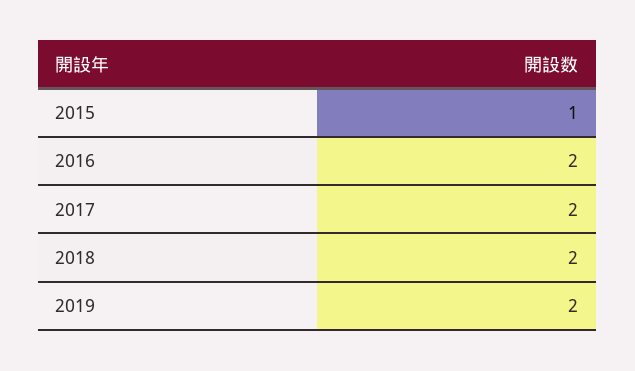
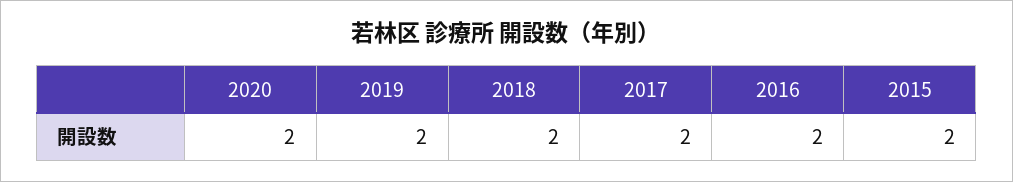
  {
-   "2015": 1,
+   "2015": 2,
    "2016": 2,
    "2017": 2,
    "2018": 2,
-   "2019": 2
+   "2019": 2,
+   "2020": 2
  }

